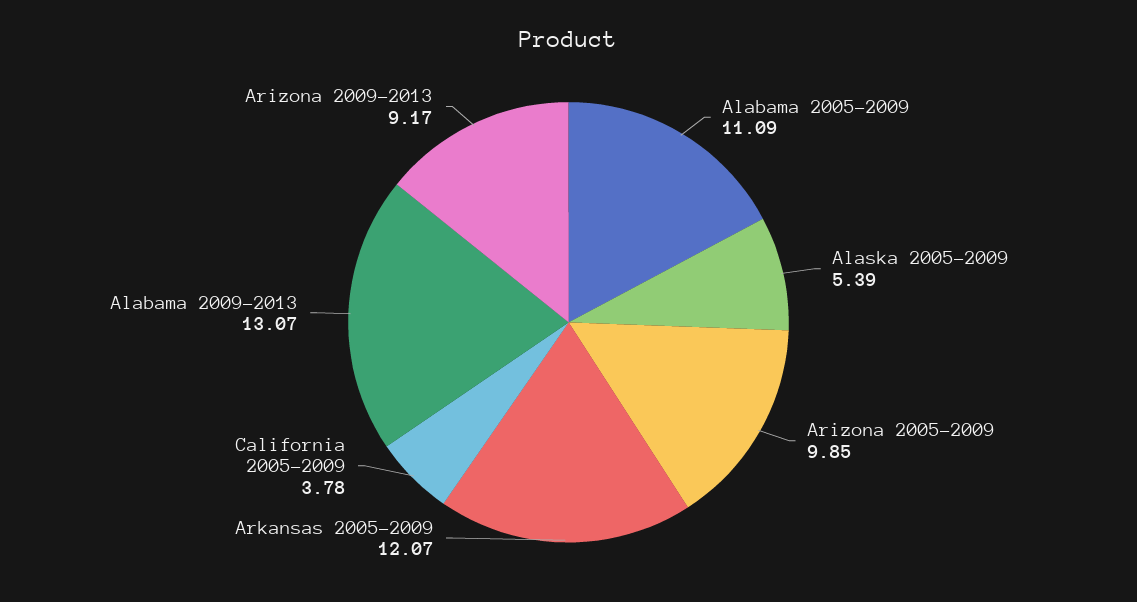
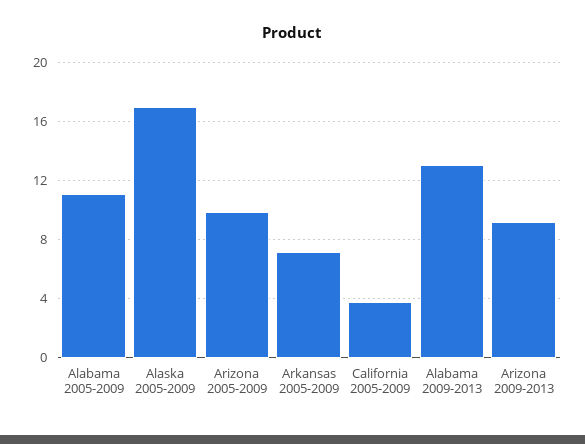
  {
    "Alabama 2005-2009": 11.09,
-   "Alaska 2005-2009": 5.39,
+   "Alaska 2005-2009": 17,
    "Arizona 2005-2009": 9.85,
-   "Arkansas 2005-2009": 12.07,
+   "Arkansas 2005-2009": 7,
    "California 2005-2009": 3.78,
    "Alabama 2009-2013": 13.07,
    "Arizona 2009-2013": 9.17
  }

